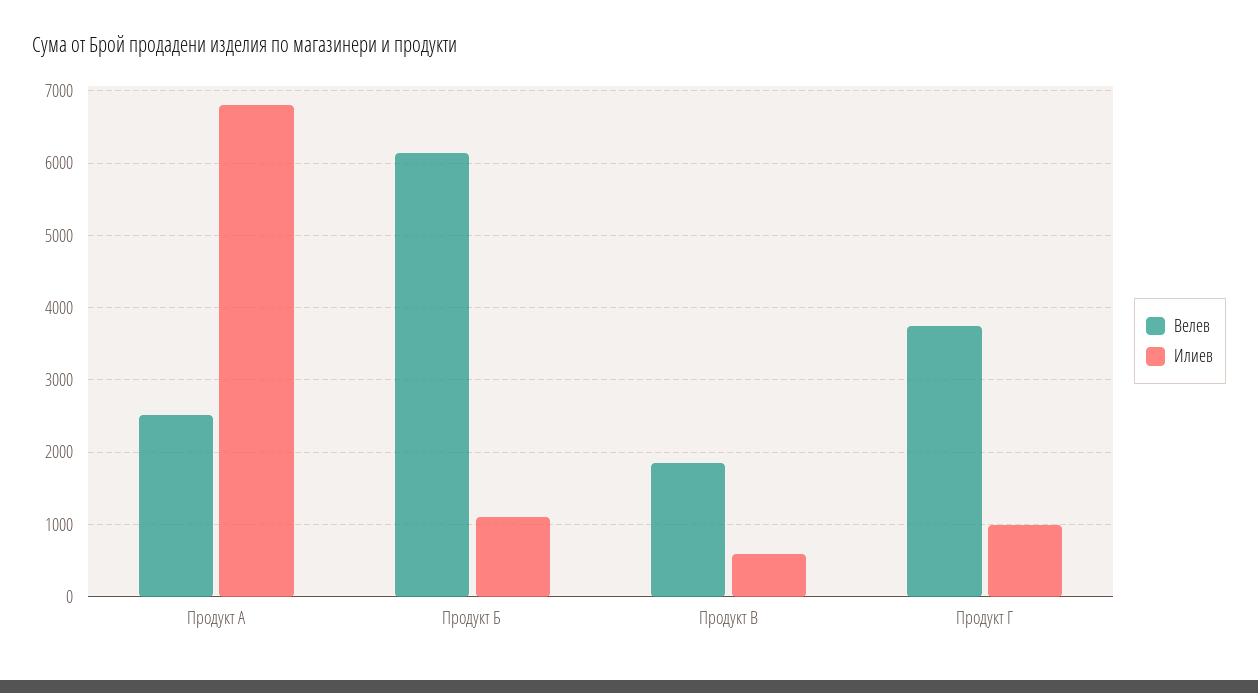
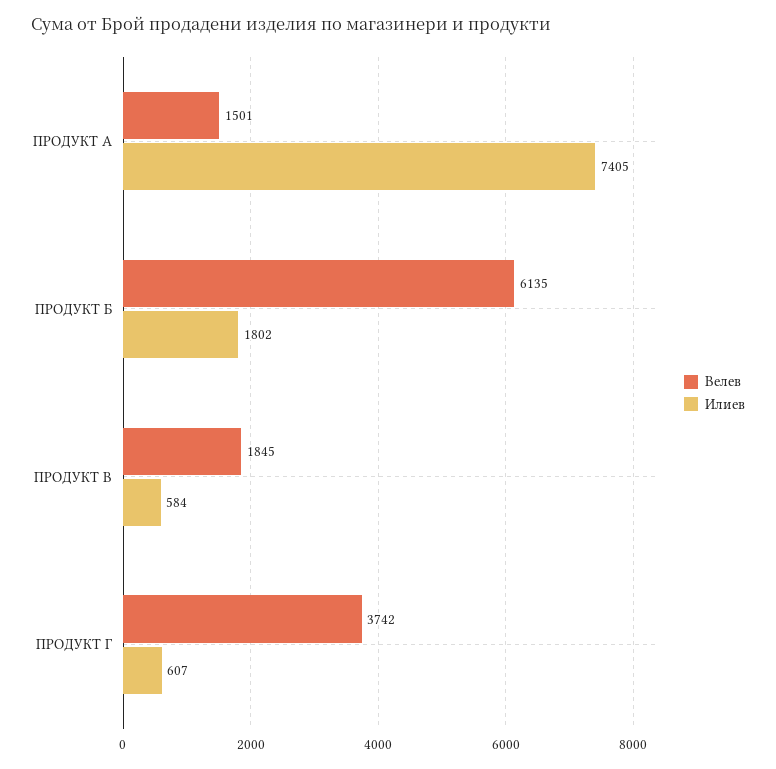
  {
    "Велев": {
-     "Продукт А": 2500,
+     "Продукт А": 1501,
      "Продукт Б": 6135,
      "Продукт В": 1845,
      "Продукт Г": 3742
    },
    "Илиев": {
-     "Продукт А": 6800,
+     "Продукт А": 7405,
-     "Продукт Б": 1100,
+     "Продукт Б": 1802,
      "Продукт В": 584,
-     "Продукт Г": 1000
+     "Продукт Г": 607
    }
  }

